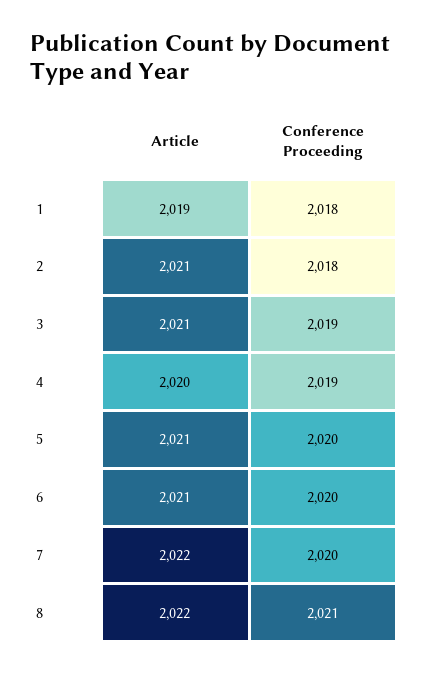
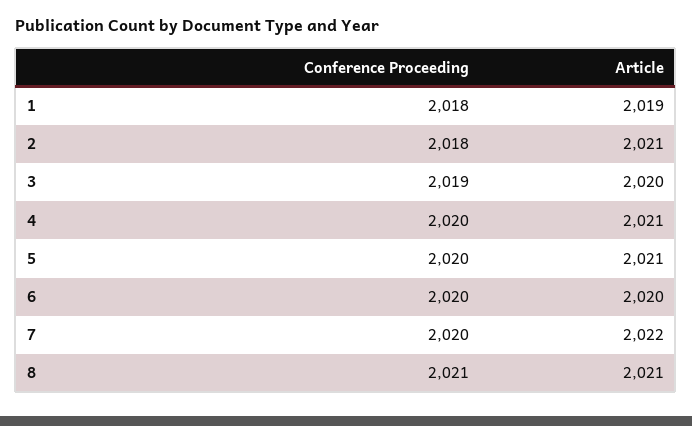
  {
    "Article": {
      "1": 2019,
      "2": 2021,
-     "3": 2021,
+     "3": 2020,
-     "4": 2020,
+     "4": 2021,
      "5": 2021,
-     "6": 2021,
+     "6": 2020,
      "7": 2022,
-     "8": 2022
+     "8": 2021
    },
    "Conference Proceeding": {
      "1": 2018,
      "2": 2018,
      "3": 2019,
-     "4": 2019,
+     "4": 2020,
      "5": 2020,
      "6": 2020,
      "7": 2020,
      "8": 2021
    }
  }

